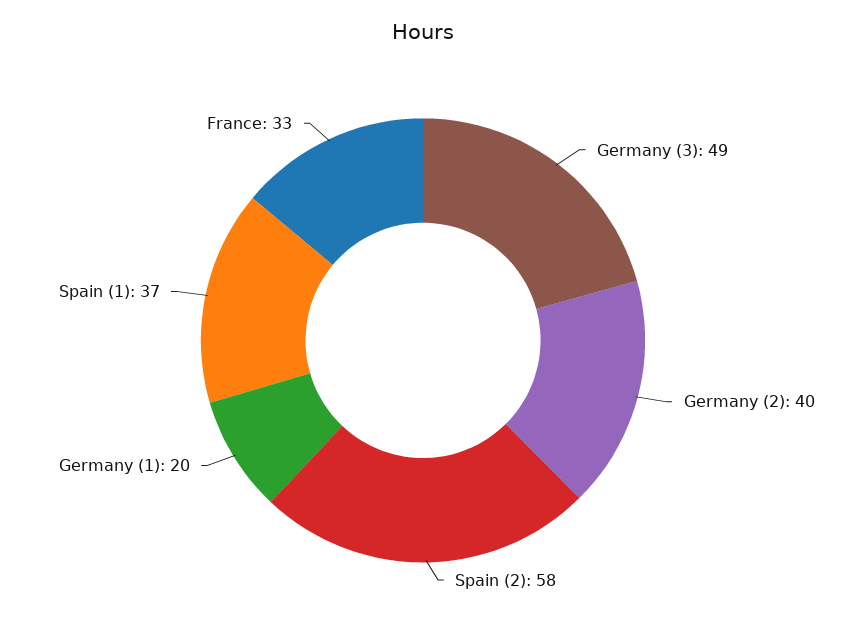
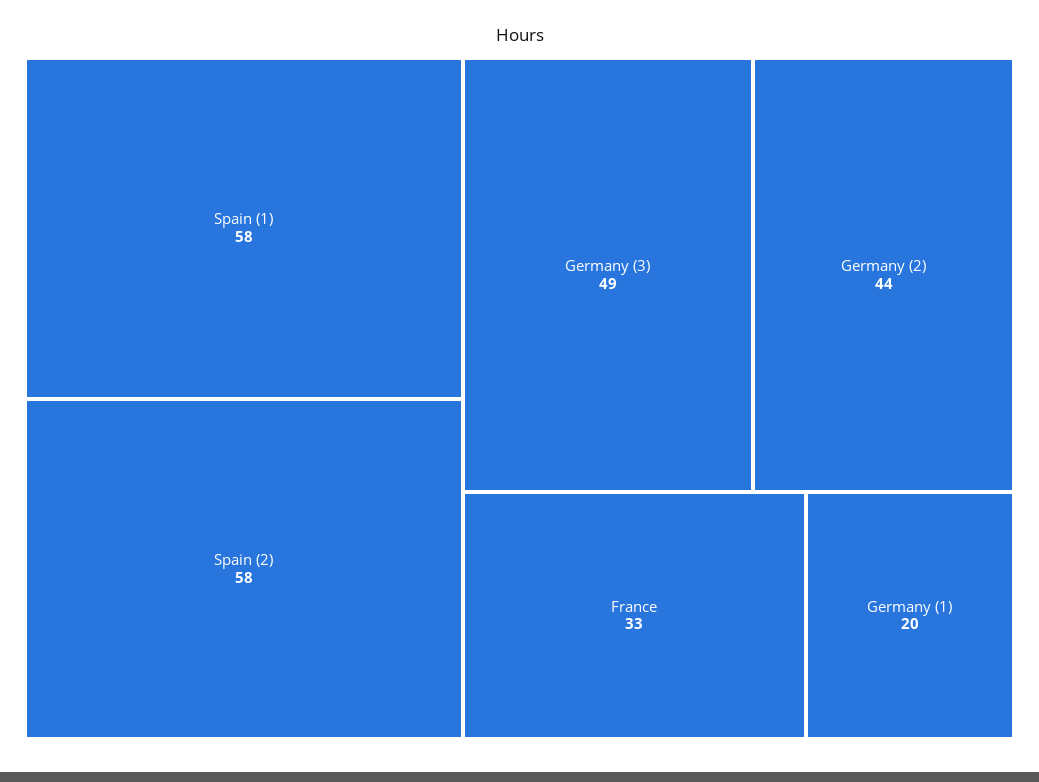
  {
    "Germany (3)": 49,
-   "Germany (2)": 40,
+   "Germany (2)": 44,
    "Spain (2)": 58,
    "Germany (1)": 20,
-   "Spain (1)": 37,
+   "Spain (1)": 58,
    "France": 33
  }

